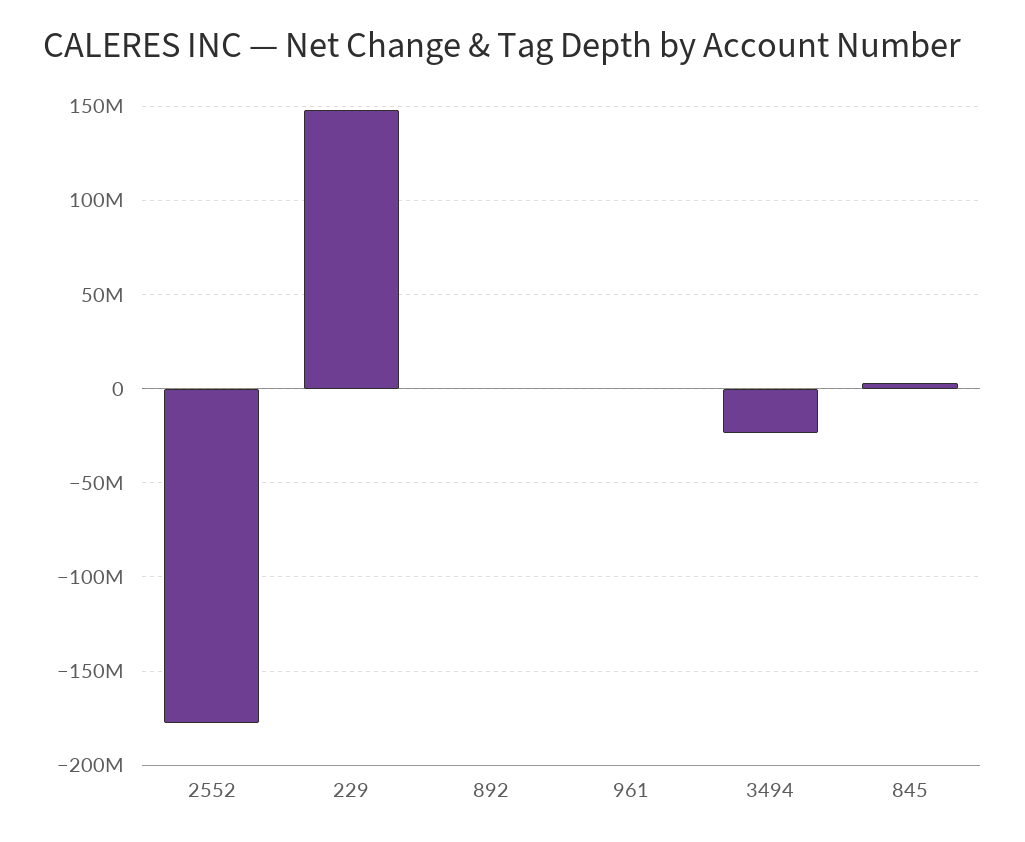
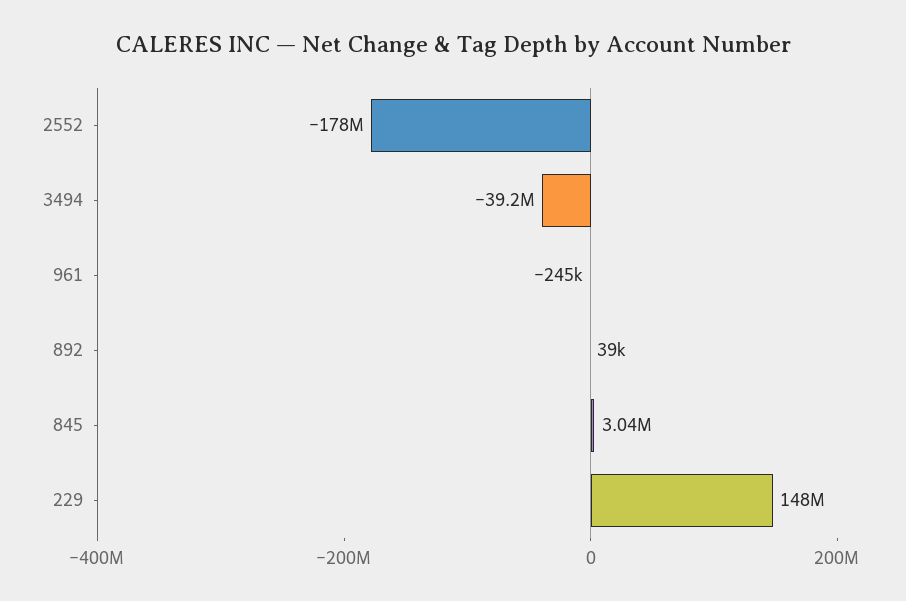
  {
    "2552": -178000000,
    "229": 148000000,
    "892": 39000,
    "961": -245000,
-   "3494": -25000000,
+   "3494": -39200000,
    "845": 3040000
  }

